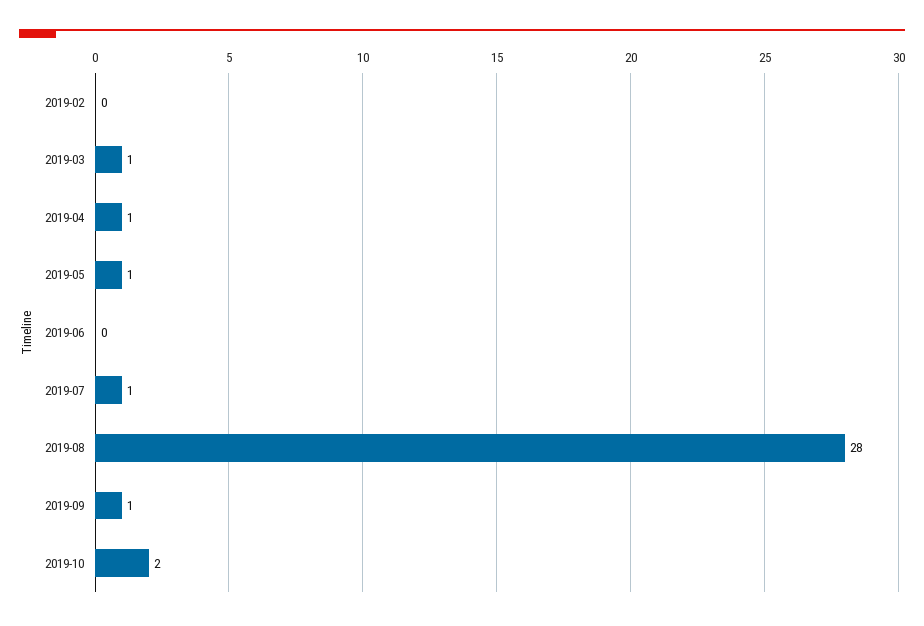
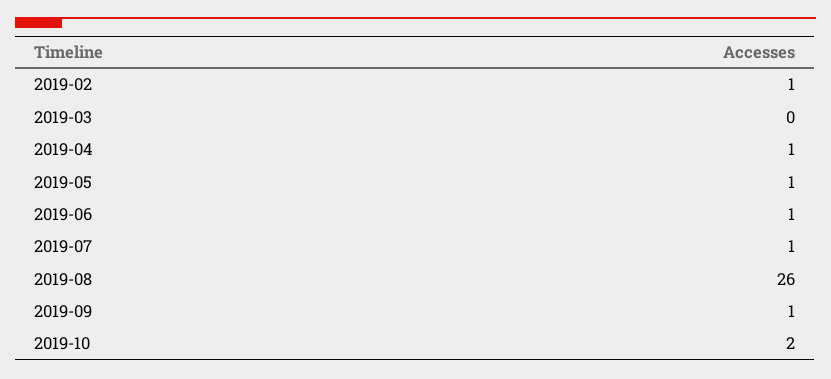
  {
-   "2019-02": 0,
+   "2019-02": 1,
-   "2019-03": 1,
+   "2019-03": 0,
    "2019-04": 1,
    "2019-05": 1,
-   "2019-06": 0,
+   "2019-06": 1,
    "2019-07": 1,
-   "2019-08": 28,
+   "2019-08": 26,
    "2019-09": 1,
    "2019-10": 2
  }

